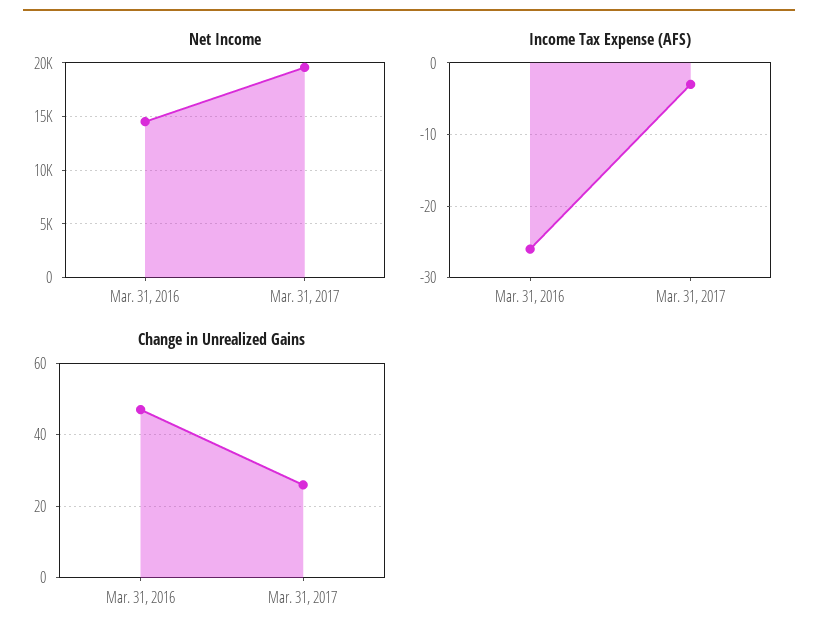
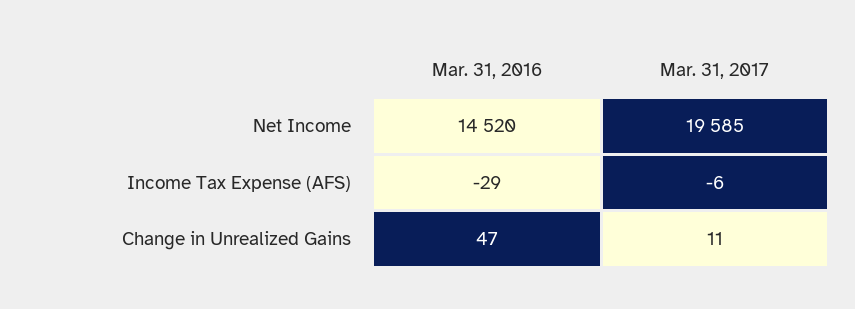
  {
    "Net Income": {
      "Mar. 31, 2016": 14520,
      "Mar. 31, 2017": 19585
    },
    "Income Tax Expense (AFS)": {
-     "Mar. 31, 2016": -26,
+     "Mar. 31, 2016": -29,
-     "Mar. 31, 2017": -3
+     "Mar. 31, 2017": -6
    },
    "Change in Unrealized Gains": {
      "Mar. 31, 2016": 47,
-     "Mar. 31, 2017": 25
+     "Mar. 31, 2017": 11
    }
  }

